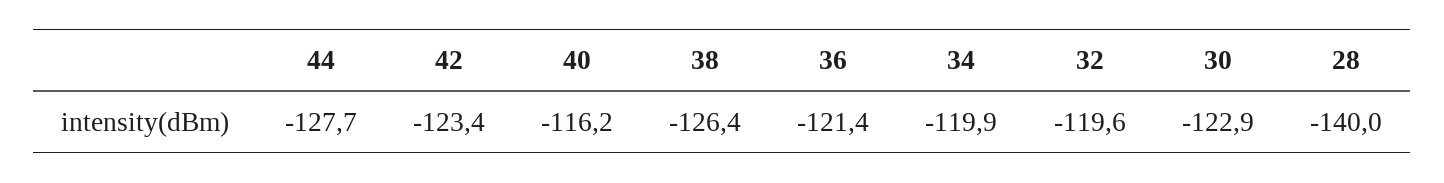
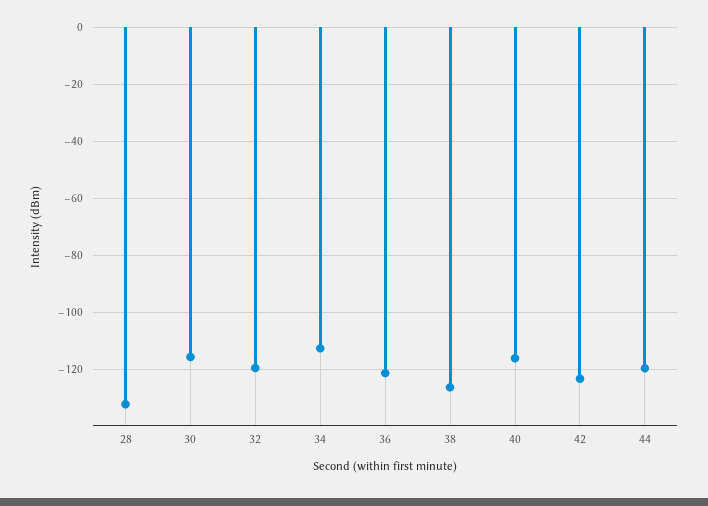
  {
-   "44": -127.7,
+   "44": -120,
    "42": -123.4,
    "40": -116.2,
    "38": -126.4,
    "36": -121.4,
-   "34": -119.9,
+   "34": -112.5,
    "32": -119.6,
-   "30": -122.9,
+   "30": -115,
-   "28": -140
+   "28": -132.5
  }

